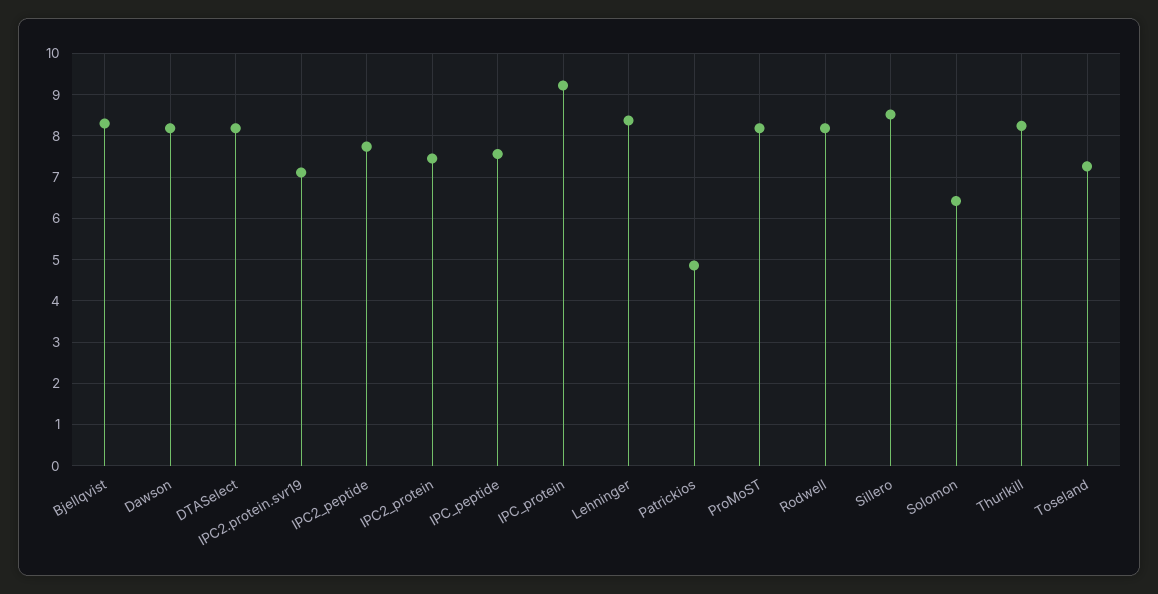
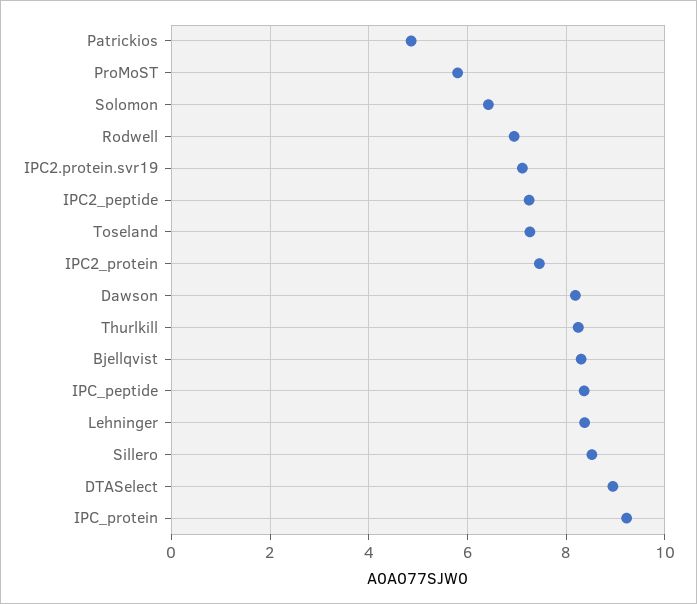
  {
    "Bjellqvist": 8.4,
    "Dawson": 8.2,
-   "DTASelect": 8.2,
+   "DTASelect": 9,
    "IPC2.protein.svr19": 7.2,
-   "IPC2_peptide": 7.8,
+   "IPC2_peptide": 7.2,
    "IPC2_protein": 7.4,
-   "IPC_peptide": 7.6,
+   "IPC_peptide": 8.4,
    "IPC_protein": 9.2,
    "Lehninger": 8.4,
    "Patrickios": 4.8,
-   "ProMoST": 8.2,
+   "ProMoST": 5.8,
-   "Rodwell": 8.2,
+   "Rodwell": 7,
    "Sillero": 8.6,
    "Solomon": 6.4,
    "Thurlkill": 8.2,
    "Toseland": 7.2
  }

